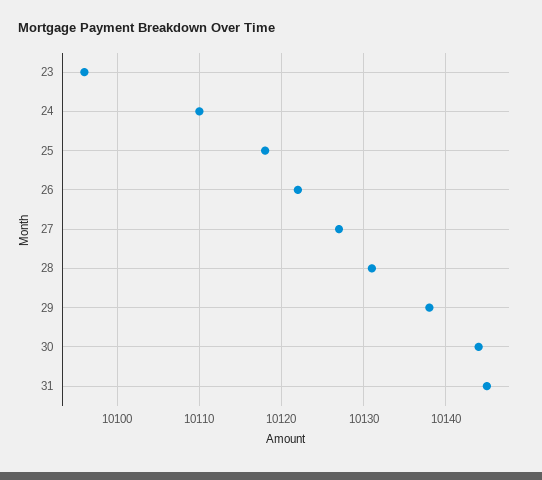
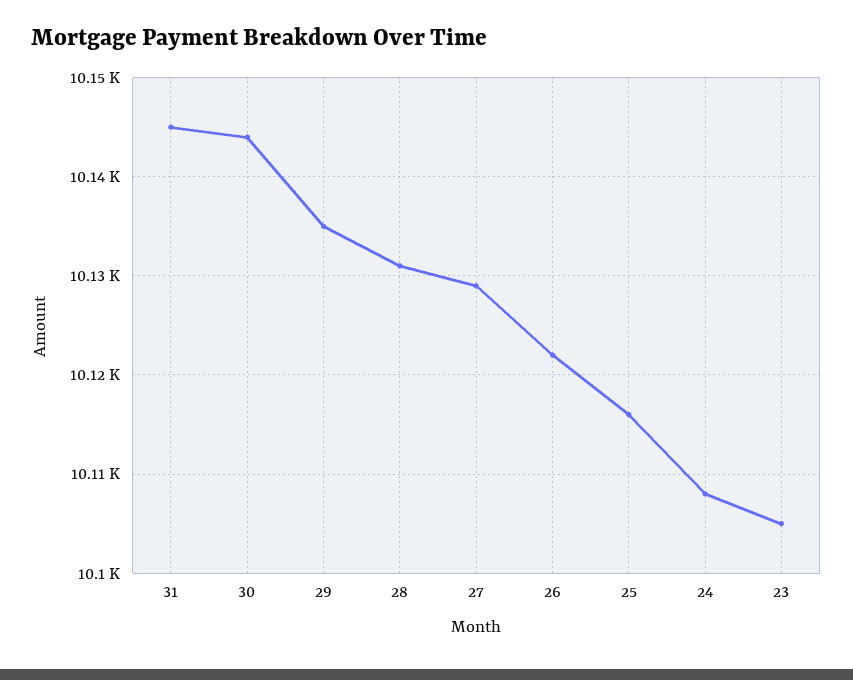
  {
-   "23": 10096,
+   "23": 10105,
-   "24": 10110,
+   "24": 10108,
-   "25": 10118,
+   "25": 10116,
    "26": 10122,
-   "27": 10127,
+   "27": 10129,
    "28": 10131,
-   "29": 10138,
+   "29": 10135,
    "30": 10144,
    "31": 10145
  }

